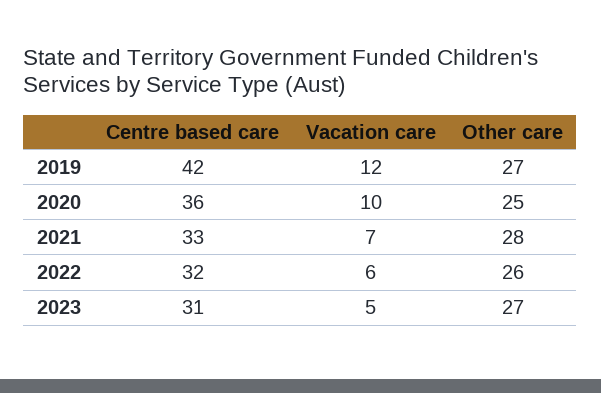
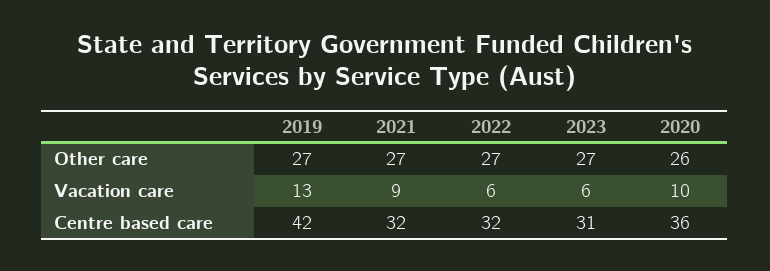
  {
    "Centre based care": {
      "2019": 42,
      "2020": 36,
-     "2021": 33,
+     "2021": 32,
      "2022": 32,
      "2023": 31
    },
    "Vacation care": {
-     "2019": 12,
+     "2019": 13,
      "2020": 10,
-     "2021": 7,
+     "2021": 9,
      "2022": 6,
-     "2023": 5
+     "2023": 6
    },
    "Other care": {
      "2019": 27,
-     "2020": 25,
+     "2020": 26,
-     "2021": 28,
+     "2021": 27,
-     "2022": 26,
+     "2022": 27,
      "2023": 27
    }
  }

